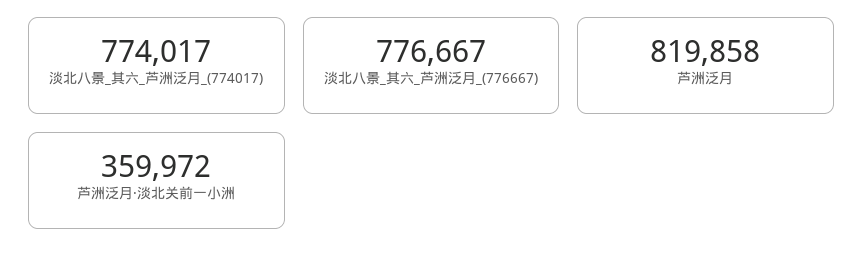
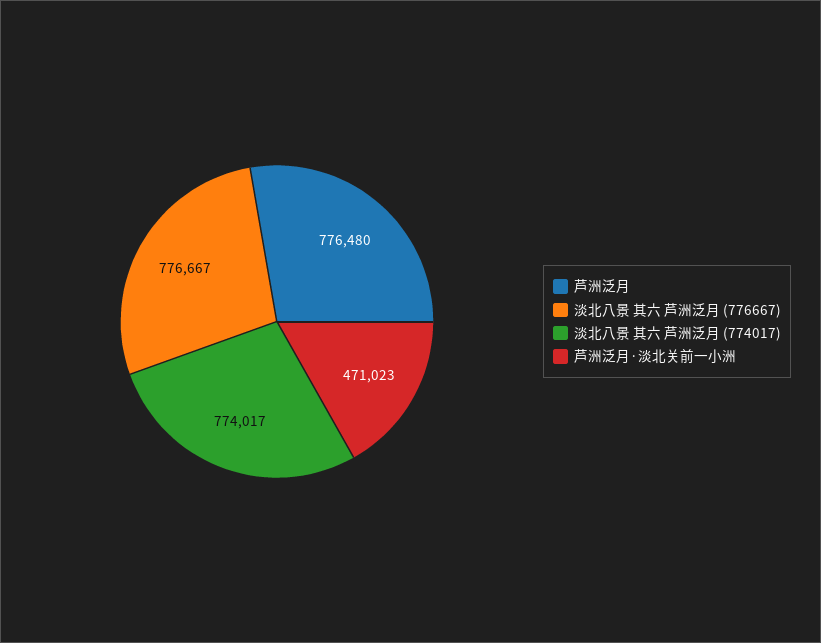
  {
    "淡北八景_其六_芦洲泛月_(774017)": 774017,
    "淡北八景_其六_芦洲泛月_(776667)": 776667,
-   "芦洲泛月": 819858,
+   "芦洲泛月": 776480,
-   "芦洲泛月·淡北关前一小洲": 359972
+   "芦洲泛月·淡北关前一小洲": 471023
  }

